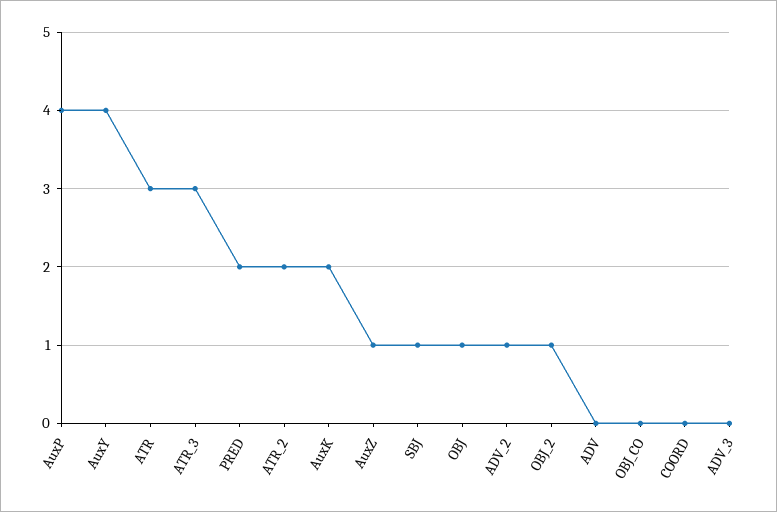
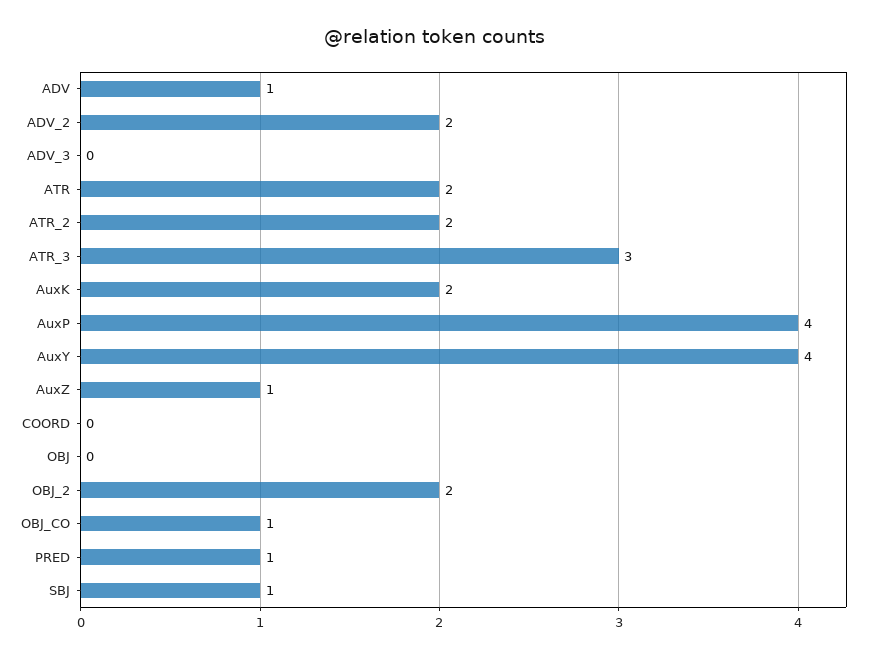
  {
    "AuxP": 4,
    "AuxY": 4,
-   "ATR": 3,
+   "ATR": 2,
    "ATR_3": 3,
-   "PRED": 2,
+   "PRED": 1,
    "ATR_2": 2,
    "AuxK": 2,
    "AuxZ": 1,
    "SBJ": 1,
-   "OBJ": 1,
+   "OBJ": 0,
-   "ADV_2": 1,
+   "ADV_2": 2,
-   "OBJ_2": 1,
+   "OBJ_2": 2,
-   "ADV": 0,
+   "ADV": 1,
-   "OBJ_CO": 0,
+   "OBJ_CO": 1,
    "COORD": 0,
    "ADV_3": 0
  }

